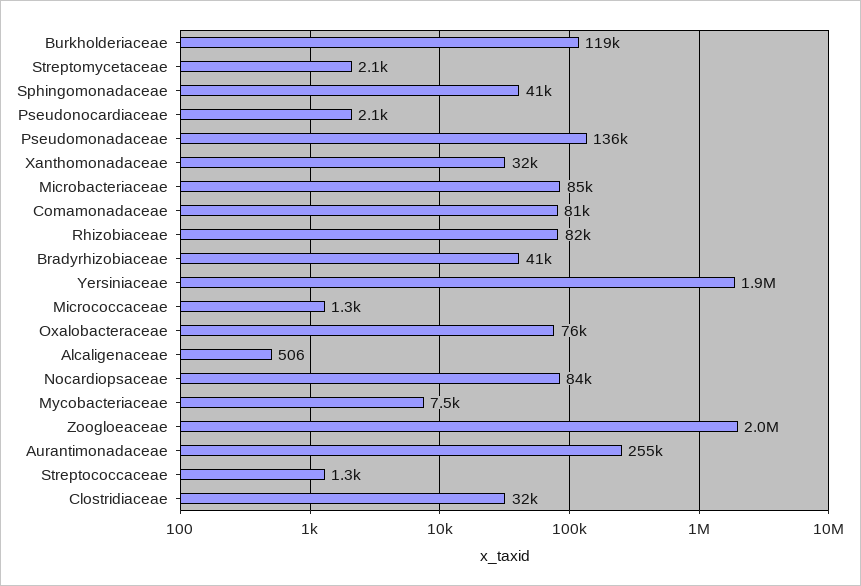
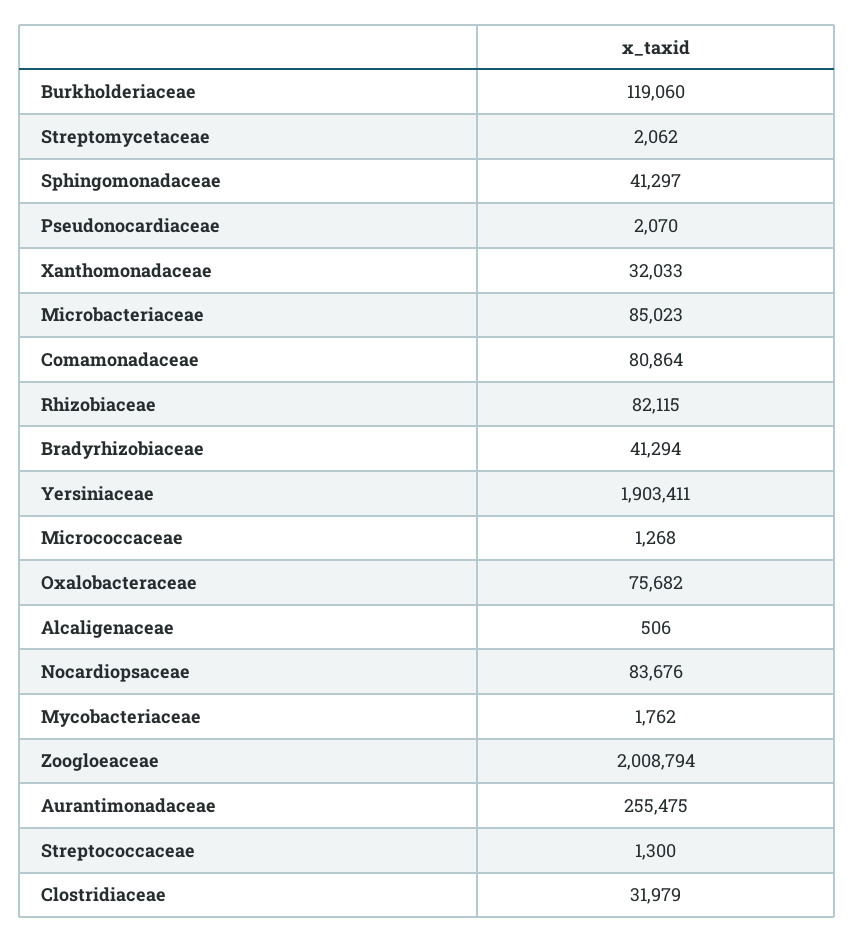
  {
    "Burkholderiaceae": 119060,
    "Streptomycetaceae": 2062,
    "Sphingomonadaceae": 41297,
    "Pseudonocardiaceae": 2070,
-   "Pseudomonadaceae": 136000,
    "Xanthomonadaceae": 32033,
    "Microbacteriaceae": 85023,
    "Comamonadaceae": 80864,
    "Rhizobiaceae": 82115,
    "Bradyrhizobiaceae": 41294,
    "Yersiniaceae": 1903411,
    "Micrococcaceae": 1268,
    "Oxalobacteraceae": 75682,
    "Alcaligenaceae": 506,
    "Nocardiopsaceae": 83676,
-   "Mycobacteriaceae": 7500,
+   "Mycobacteriaceae": 1762,
    "Zoogloeaceae": 2008794,
    "Aurantimonadaceae": 255475,
    "Streptococcaceae": 1300,
    "Clostridiaceae": 31979
  }

